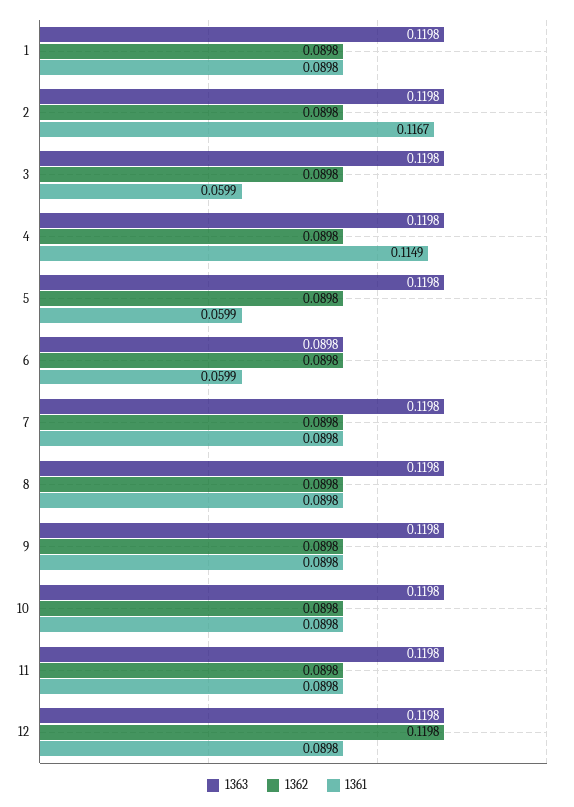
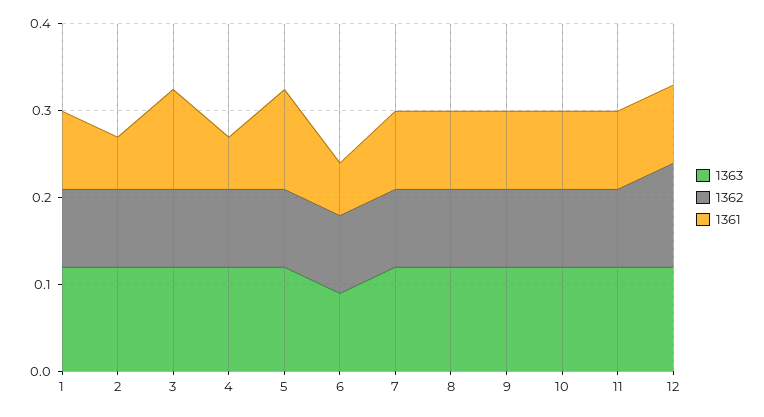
  {
    "1363": {
      "1": 0.1198,
      "2": 0.1198,
      "3": 0.1198,
      "4": 0.1198,
      "5": 0.1198,
      "6": 0.0898,
      "7": 0.1198,
      "8": 0.1198,
      "9": 0.1198,
      "10": 0.1198,
      "11": 0.1198,
      "12": 0.1198
    },
    "1362": {
      "1": 0.0898,
      "2": 0.0898,
      "3": 0.0898,
      "4": 0.0898,
      "5": 0.0898,
      "6": 0.0898,
      "7": 0.0898,
      "8": 0.0898,
      "9": 0.0898,
      "10": 0.0898,
      "11": 0.0898,
      "12": 0.1198
    },
    "1361": {
      "1": 0.0898,
-     "2": 0.1167,
+     "2": 0.06,
-     "3": 0.0599,
+     "3": 0.12,
-     "4": 0.1149,
+     "4": 0.06,
-     "5": 0.0599,
+     "5": 0.12,
      "6": 0.0599,
      "7": 0.0898,
      "8": 0.0898,
      "9": 0.0898,
      "10": 0.0898,
      "11": 0.0898,
      "12": 0.0898
    }
  }

